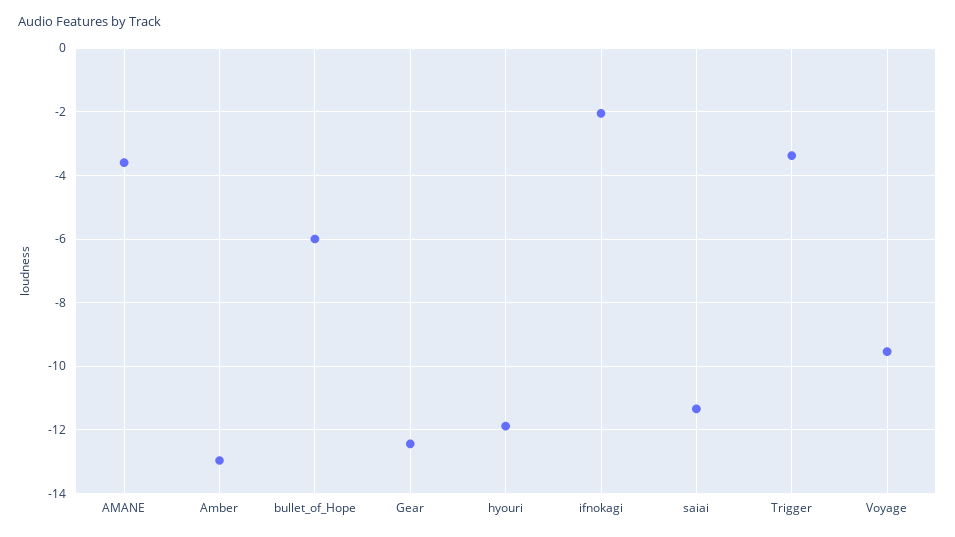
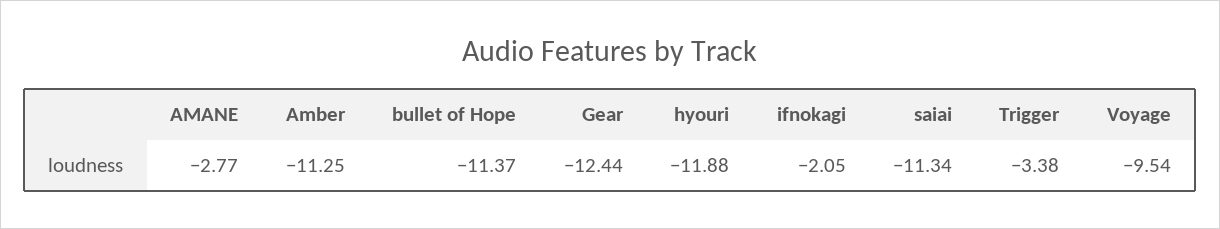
  {
-   "AMANE": -3.6,
+   "AMANE": -2.77,
-   "Amber": -13,
+   "Amber": -11.25,
-   "bullet_of_Hope": -6,
+   "bullet_of_Hope": -11.37,
    "Gear": -12.44,
    "hyouri": -11.88,
    "ifnokagi": -2.05,
    "saiai": -11.34,
    "Trigger": -3.38,
    "Voyage": -9.54
  }

